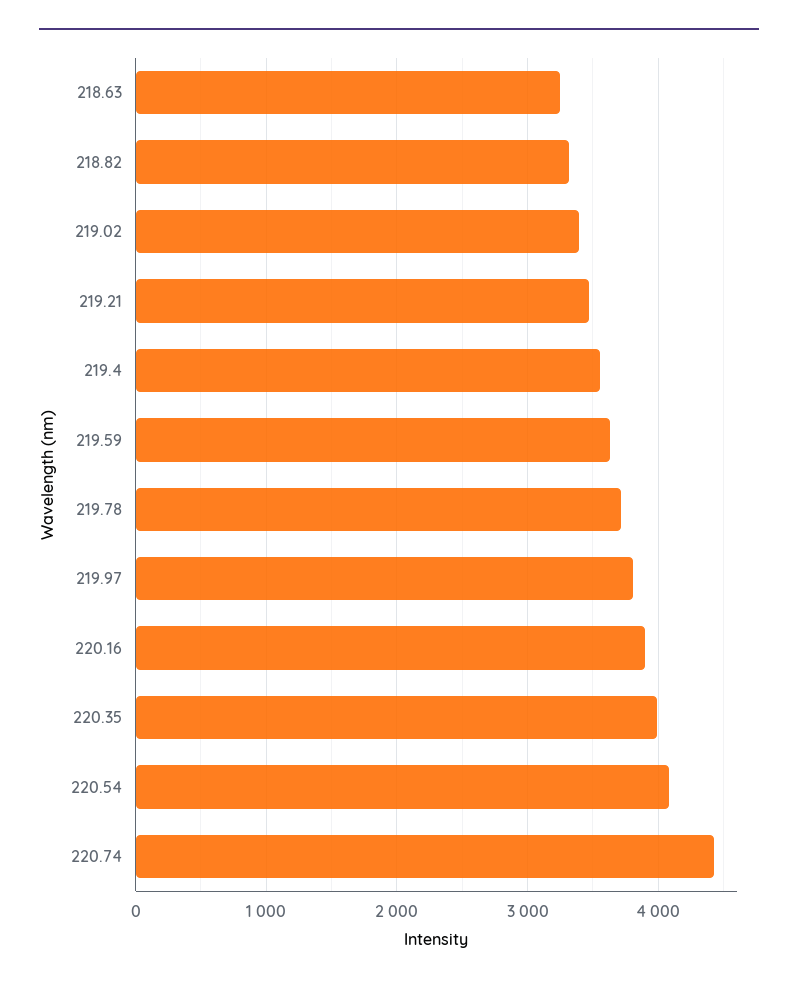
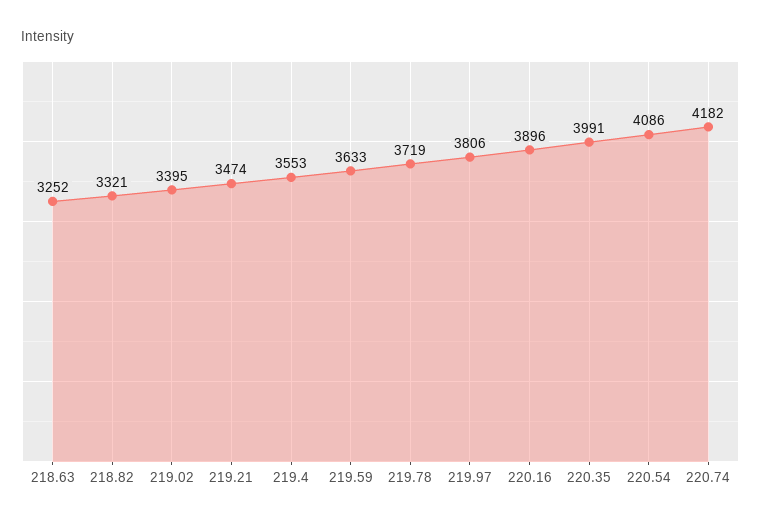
  {
    "218.63": 3252,
    "218.82": 3321,
    "219.02": 3395,
    "219.21": 3474,
    "219.4": 3553,
    "219.59": 3633,
    "219.78": 3719,
    "219.97": 3806,
    "220.16": 3896,
    "220.35": 3991,
    "220.54": 4086,
-   "220.74": 4400
+   "220.74": 4182
  }

